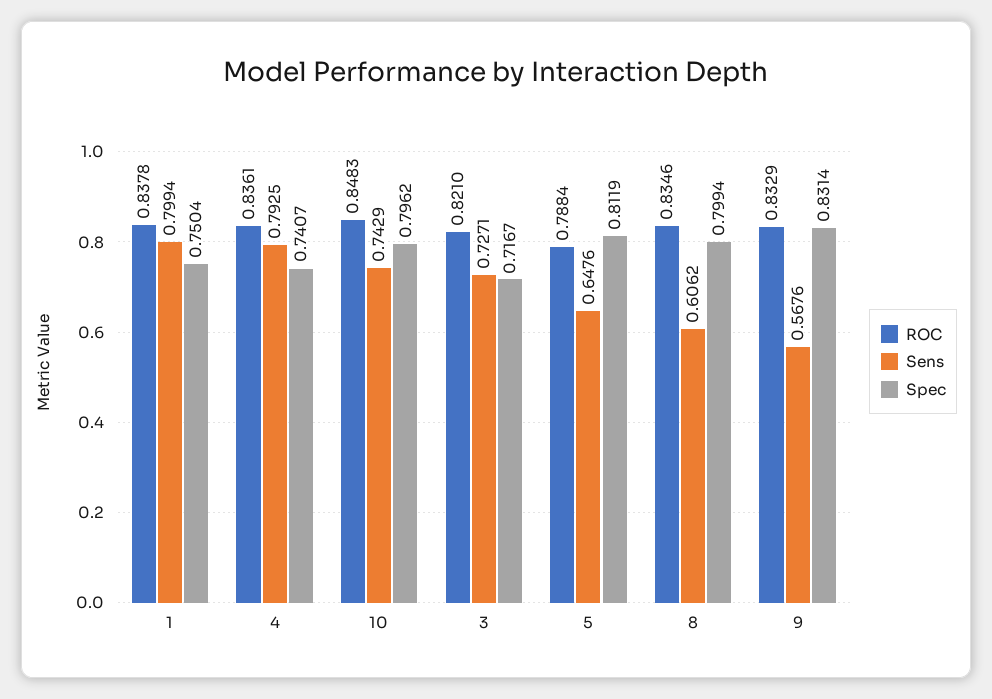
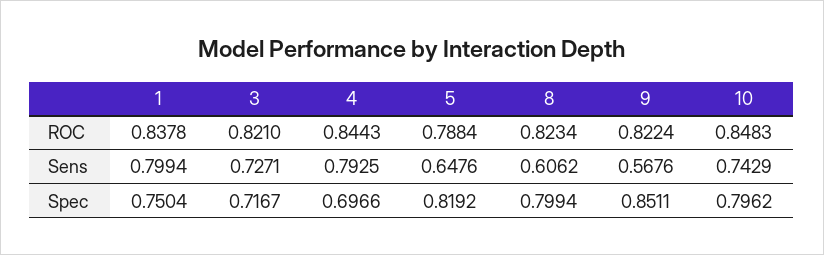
  {
    "ROC": {
      "1": 0.8378,
-     "4": 0.8361,
+     "4": 0.8443,
      "10": 0.8483,
      "3": 0.821,
      "5": 0.7884,
-     "8": 0.8346,
+     "8": 0.8234,
-     "9": 0.8329
+     "9": 0.8224
    },
    "Sens": {
      "1": 0.7994,
      "4": 0.7925,
      "10": 0.7429,
      "3": 0.7271,
      "5": 0.6476,
      "8": 0.6062,
      "9": 0.5676
    },
    "Spec": {
      "1": 0.7504,
-     "4": 0.7407,
+     "4": 0.6966,
      "10": 0.7962,
      "3": 0.7167,
-     "5": 0.8119,
+     "5": 0.8192,
      "8": 0.7994,
-     "9": 0.8314
+     "9": 0.8511
    }
  }

